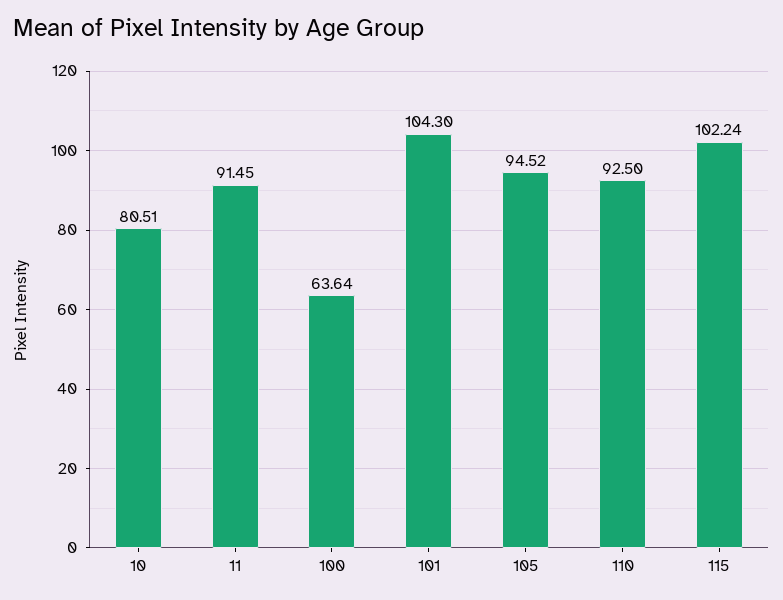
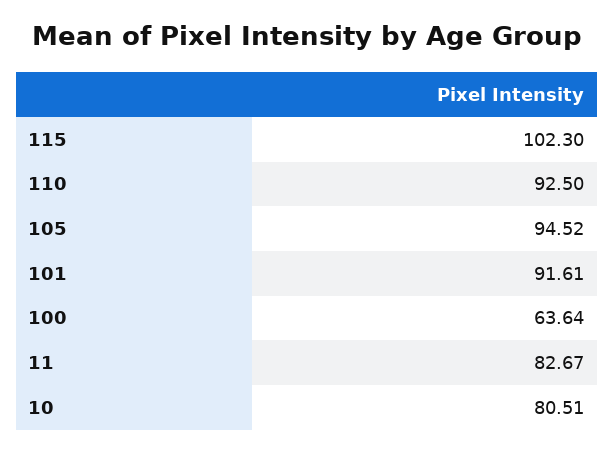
  {
    "10": 80.51,
-   "11": 91.45,
+   "11": 82.67,
    "100": 63.64,
-   "101": 104.3,
+   "101": 91.61,
    "105": 94.52,
    "110": 92.5,
-   "115": 102.24
+   "115": 102.3
  }

